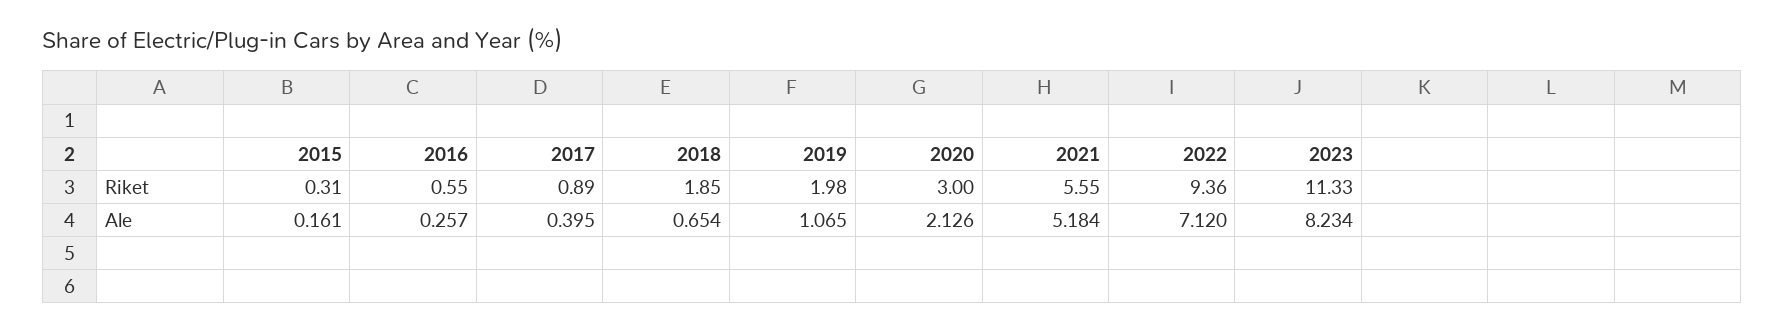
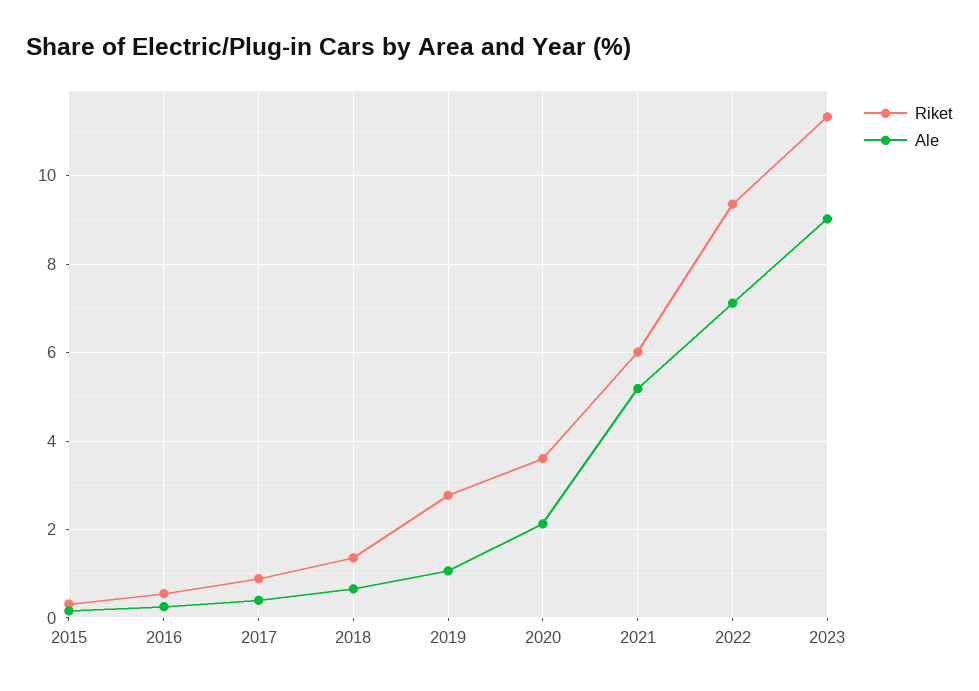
  {
    "Riket": {
      "2015": 0.31,
      "2016": 0.55,
      "2017": 0.89,
-     "2018": 1.85,
+     "2018": 1.4,
-     "2019": 1.98,
+     "2019": 2.8,
-     "2020": 3,
+     "2020": 3.6,
-     "2021": 5.55,
+     "2021": 6,
      "2022": 9.36,
      "2023": 11.33
    },
    "Ale": {
      "2015": 0.161,
      "2016": 0.257,
      "2017": 0.395,
      "2018": 0.654,
      "2019": 1.065,
      "2020": 2.126,
      "2021": 5.184,
      "2022": 7.12,
-     "2023": 8.234
+     "2023": 9
    }
  }

